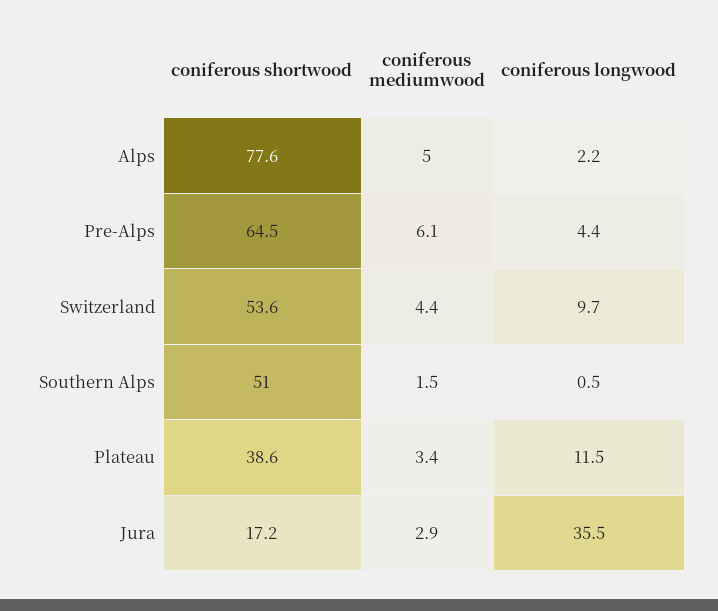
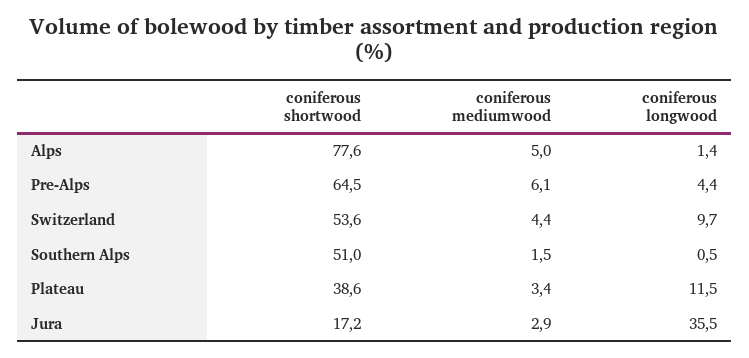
  {
    "coniferous shortwood": {
      "Alps": 77.6,
      "Pre-Alps": 64.5,
      "Switzerland": 53.6,
      "Southern Alps": 51,
      "Plateau": 38.6,
      "Jura": 17.2
    },
    "coniferous mediumwood": {
      "Alps": 5,
      "Pre-Alps": 6.1,
      "Switzerland": 4.4,
      "Southern Alps": 1.5,
      "Plateau": 3.4,
      "Jura": 2.9
    },
    "coniferous longwood": {
-     "Alps": 2.2,
+     "Alps": 1.4,
      "Pre-Alps": 4.4,
      "Switzerland": 9.7,
      "Southern Alps": 0.5,
      "Plateau": 11.5,
      "Jura": 35.5
    }
  }

